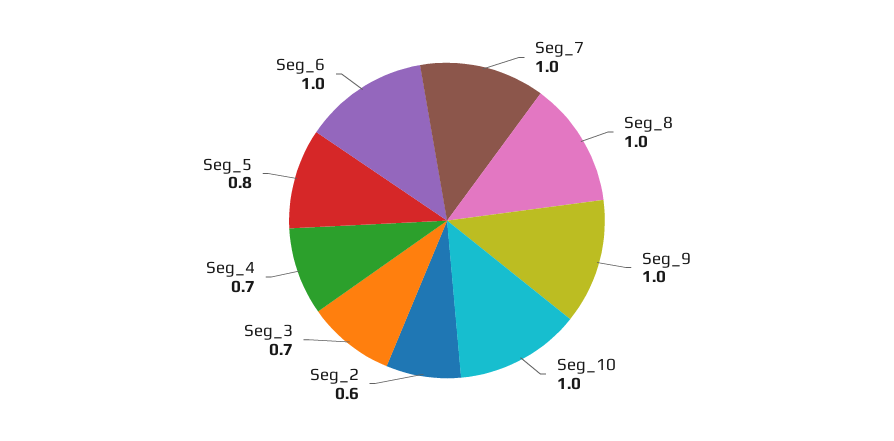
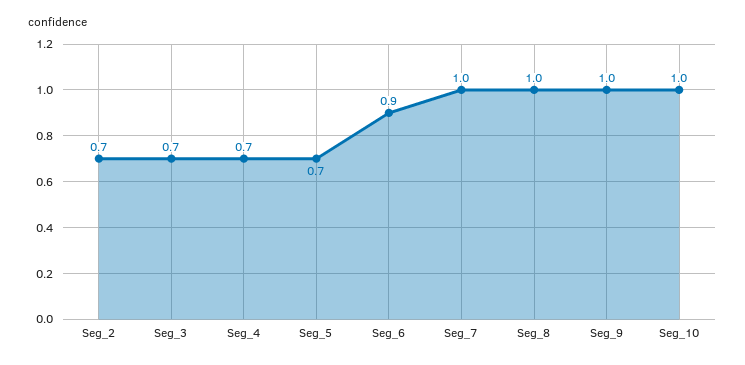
  {
    "Seg_7": 1,
    "Seg_8": 1,
    "Seg_9": 1,
    "Seg_10": 1,
-   "Seg_2": 0.6,
+   "Seg_2": 0.7,
    "Seg_3": 0.7,
    "Seg_4": 0.7,
-   "Seg_5": 0.8,
+   "Seg_5": 0.7,
-   "Seg_6": 1
+   "Seg_6": 0.9
  }

